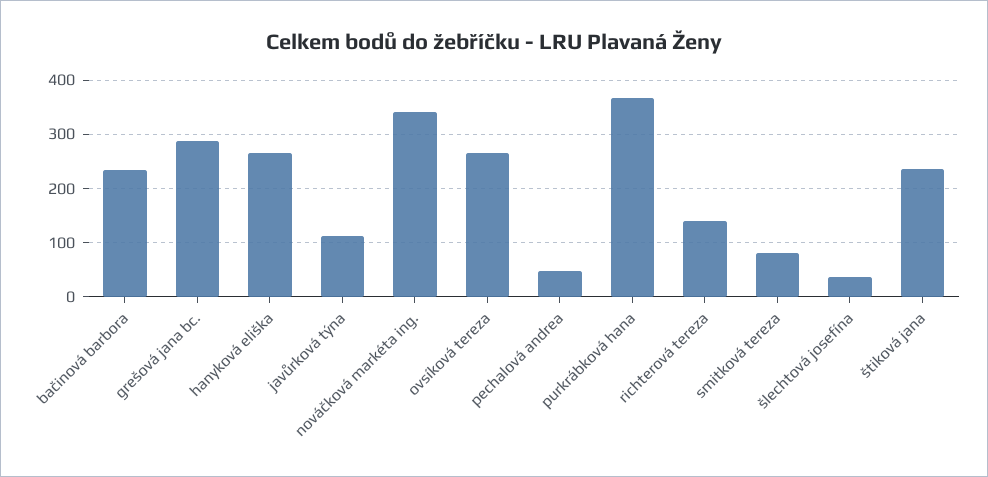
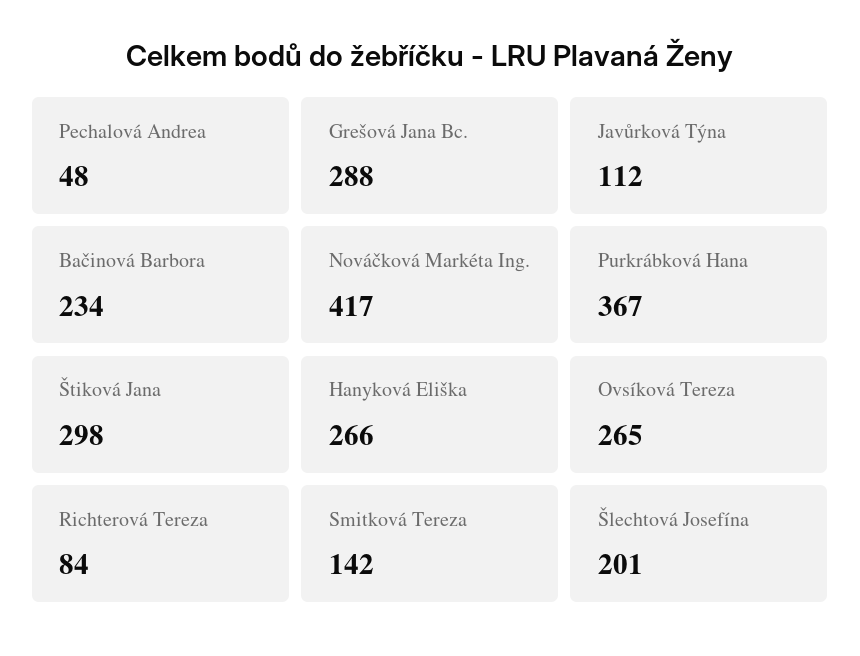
  {
    "bačinová barbora": 234,
    "grešová jana bc.": 288,
    "hanyková eliška": 266,
    "javůrková týna": 112,
-   "nováčková markéta ing.": 340,
+   "nováčková markéta ing.": 417,
    "ovsíková tereza": 265,
    "pechalová andrea": 48,
    "purkrábková hana": 367,
-   "richterová tereza": 140,
+   "richterová tereza": 84,
-   "smitková tereza": 80,
+   "smitková tereza": 142,
-   "šlechtová josefína": 40,
+   "šlechtová josefína": 201,
-   "štiková jana": 240
+   "štiková jana": 298
  }

